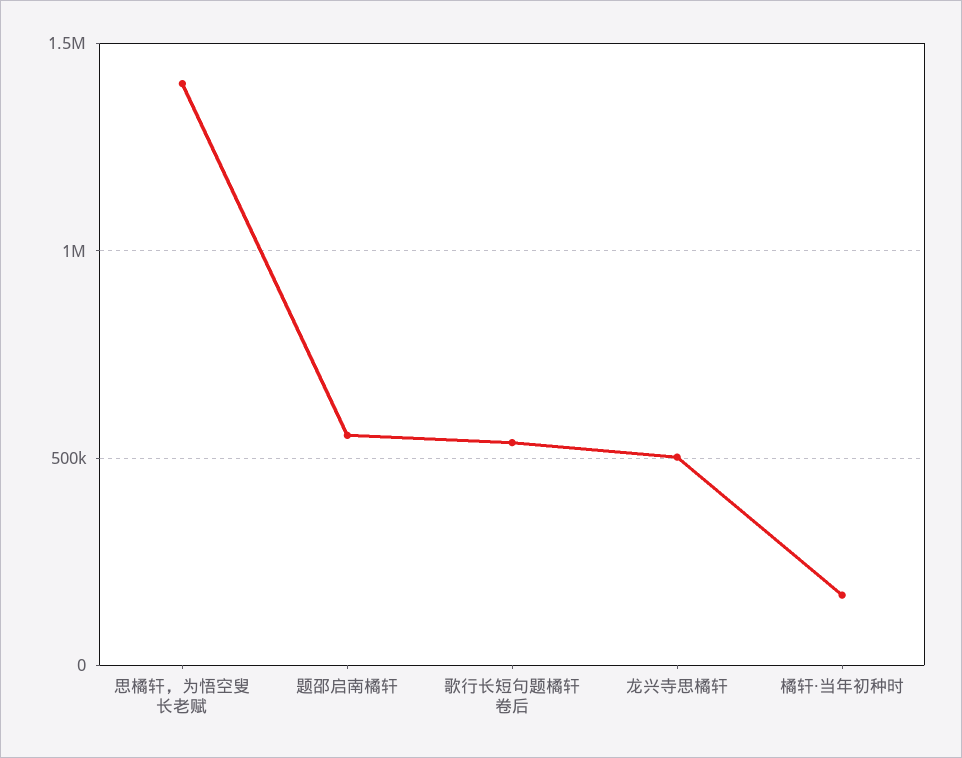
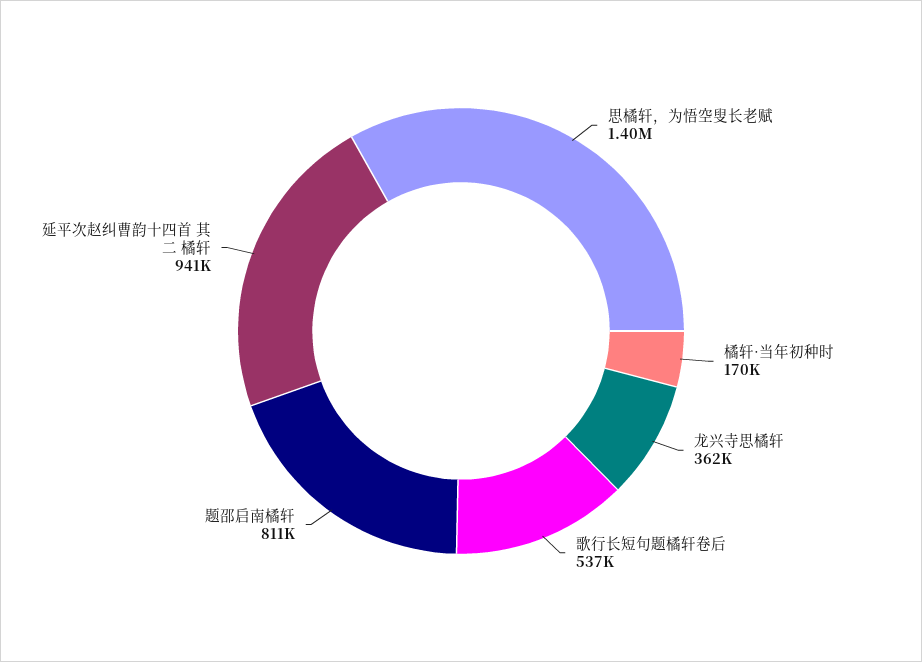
  {
    "思橘轩，为悟空叟长老赋": 1400000,
-   "题邵启南橘轩": 550000,
+   "题邵启南橘轩": 811000,
    "歌行长短句题橘轩卷后": 537000,
-   "龙兴寺思橘轩": 500000,
+   "龙兴寺思橘轩": 362000,
-   "橘轩·当年初种时": 170000
+   "橘轩·当年初种时": 170000,
+   "延平次赵纠曹韵十四首 其二 橘轩": 941000
  }

